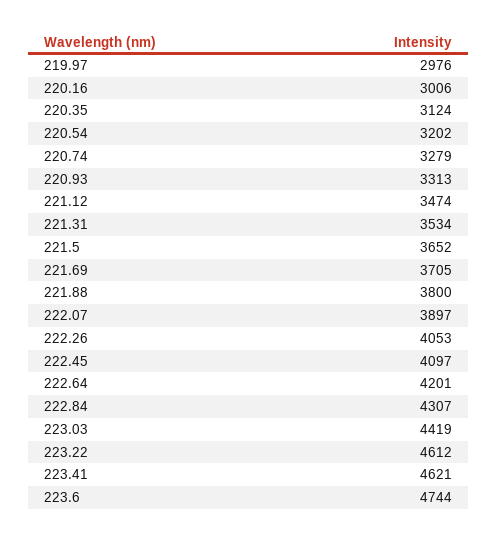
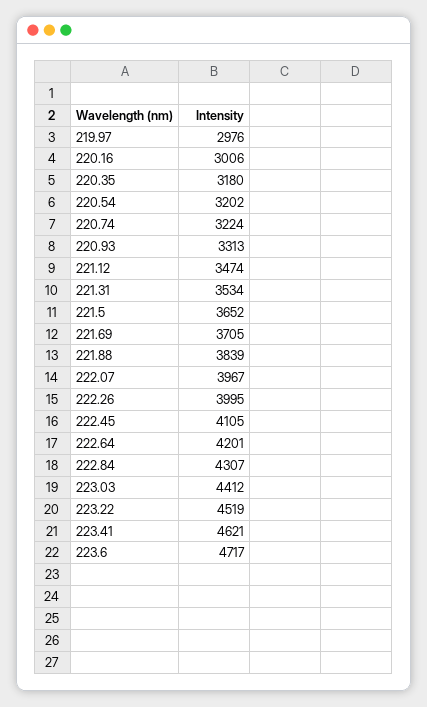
  {
    "219.97": 2976,
    "220.16": 3006,
-   "220.35": 3124,
+   "220.35": 3180,
    "220.54": 3202,
-   "220.74": 3279,
+   "220.74": 3224,
    "220.93": 3313,
    "221.12": 3474,
    "221.31": 3534,
    "221.5": 3652,
    "221.69": 3705,
-   "221.88": 3800,
+   "221.88": 3839,
-   "222.07": 3897,
+   "222.07": 3967,
-   "222.26": 4053,
+   "222.26": 3995,
-   "222.45": 4097,
+   "222.45": 4105,
    "222.64": 4201,
    "222.84": 4307,
-   "223.03": 4419,
+   "223.03": 4412,
-   "223.22": 4612,
+   "223.22": 4519,
    "223.41": 4621,
-   "223.6": 4744
+   "223.6": 4717
  }

